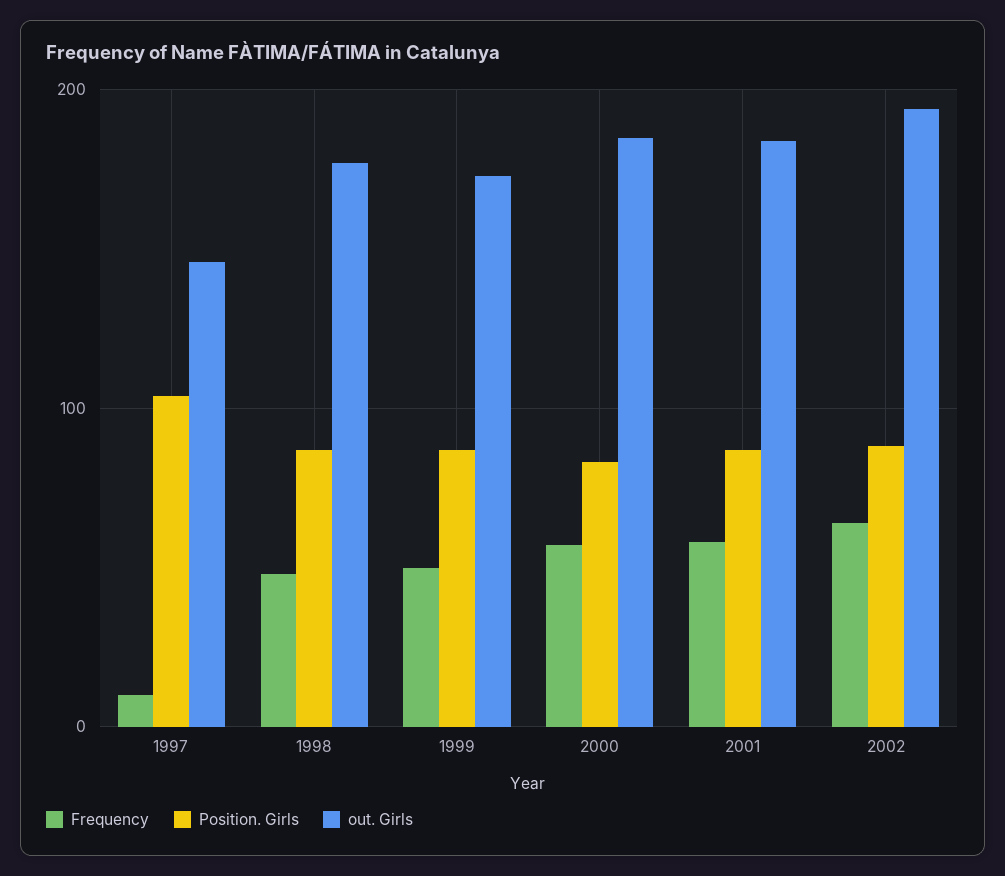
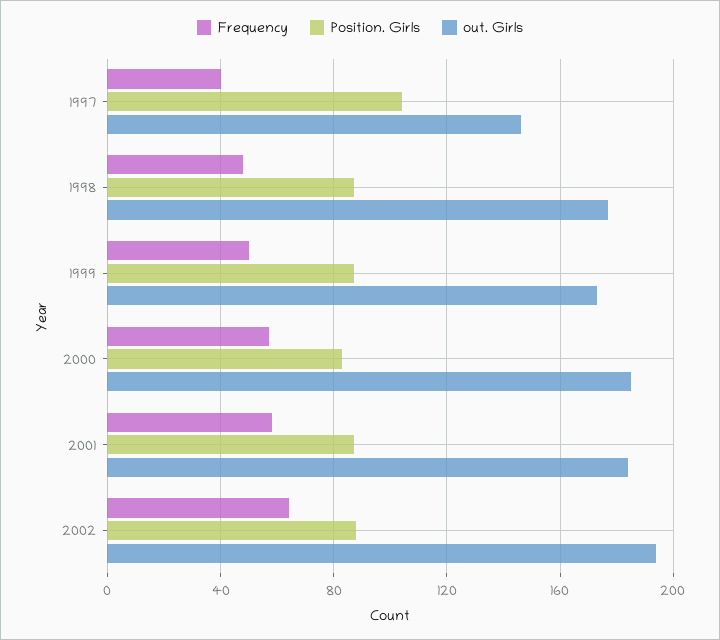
  {
    "Frequency": {
-     "1997": 10,
+     "1997": 40,
      "1998": 50,
      "1999": 50,
      "2000": 55,
      "2001": 60,
      "2002": 65
    },
    "Position. Girls": {
      "1997": 105,
      "1998": 85,
      "1999": 85,
      "2000": 85,
      "2001": 85,
      "2002": 90
    },
    "out. Girls": {
      "1997": 145,
      "1998": 175,
      "1999": 175,
      "2000": 185,
      "2001": 185,
      "2002": 195
    }
  }

